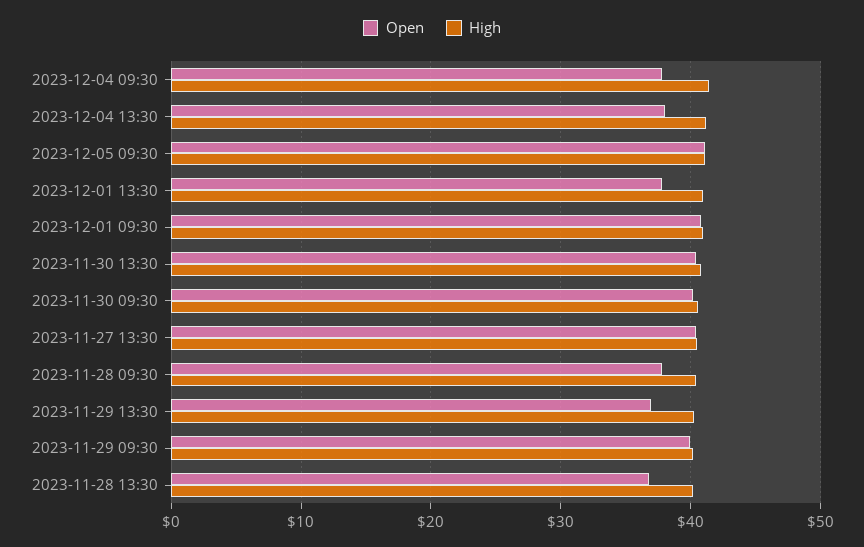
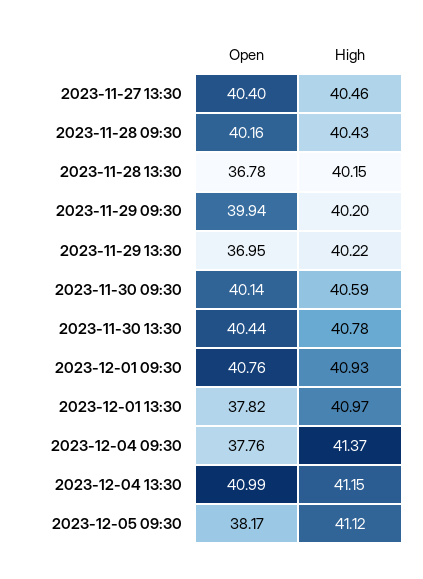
  {
    "Open": {
      "2023-12-04 09:30": 37.76,
-     "2023-12-04 13:30": 38,
+     "2023-12-04 13:30": 40.99,
-     "2023-12-05 09:30": 41,
+     "2023-12-05 09:30": 38.17,
      "2023-12-01 13:30": 37.82,
      "2023-12-01 09:30": 40.76,
      "2023-11-30 13:30": 40.44,
      "2023-11-30 09:30": 40.14,
      "2023-11-27 13:30": 40.4,
-     "2023-11-28 09:30": 38,
+     "2023-11-28 09:30": 40.16,
      "2023-11-29 13:30": 36.95,
      "2023-11-29 09:30": 39.94,
      "2023-11-28 13:30": 36.78
    },
    "High": {
      "2023-12-04 09:30": 41.37,
      "2023-12-04 13:30": 41.15,
      "2023-12-05 09:30": 41.12,
      "2023-12-01 13:30": 40.97,
      "2023-12-01 09:30": 40.93,
      "2023-11-30 13:30": 40.78,
      "2023-11-30 09:30": 40.59,
      "2023-11-27 13:30": 40.46,
      "2023-11-28 09:30": 40.43,
      "2023-11-29 13:30": 40.22,
      "2023-11-29 09:30": 40.2,
      "2023-11-28 13:30": 40.15
    }
  }

